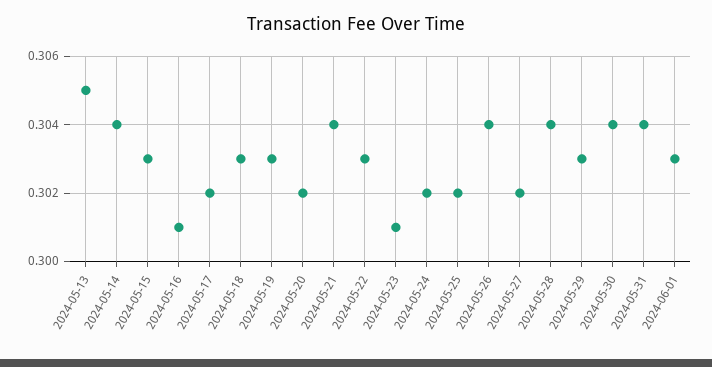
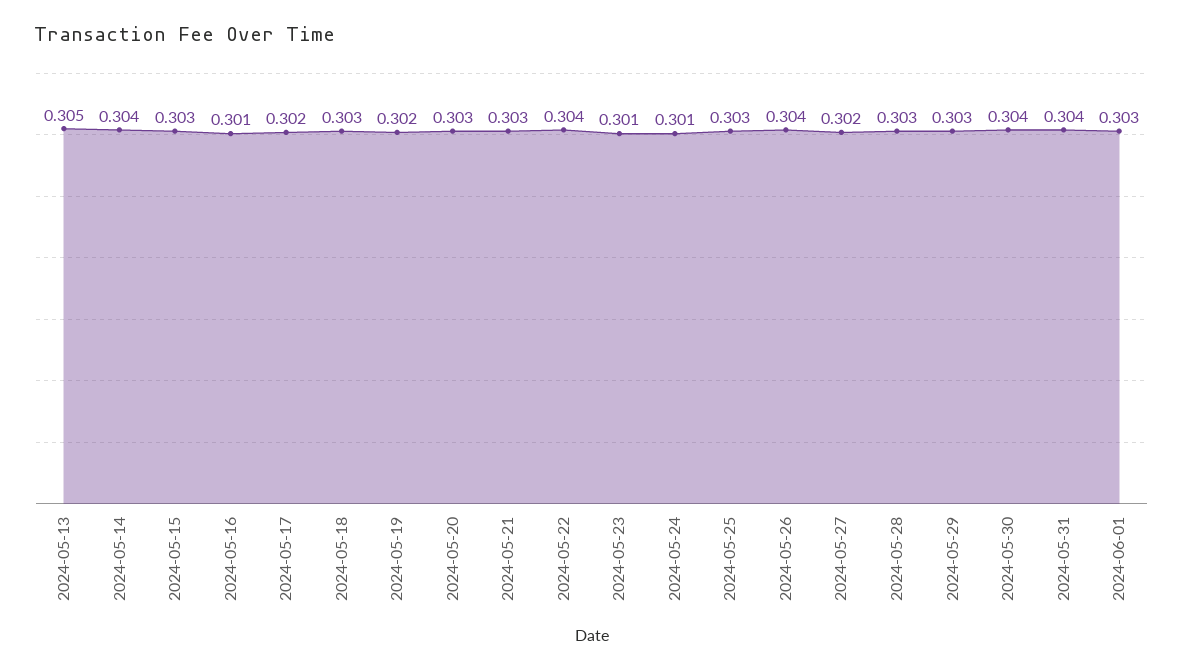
  {
    "2024-05-13": 0.305,
    "2024-05-14": 0.304,
    "2024-05-15": 0.303,
    "2024-05-16": 0.301,
    "2024-05-17": 0.302,
    "2024-05-18": 0.303,
-   "2024-05-19": 0.303,
+   "2024-05-19": 0.302,
-   "2024-05-20": 0.302,
+   "2024-05-20": 0.303,
-   "2024-05-21": 0.304,
+   "2024-05-21": 0.303,
-   "2024-05-22": 0.303,
+   "2024-05-22": 0.304,
    "2024-05-23": 0.301,
-   "2024-05-24": 0.302,
+   "2024-05-24": 0.301,
-   "2024-05-25": 0.302,
+   "2024-05-25": 0.303,
    "2024-05-26": 0.304,
    "2024-05-27": 0.302,
-   "2024-05-28": 0.304,
+   "2024-05-28": 0.303,
    "2024-05-29": 0.303,
    "2024-05-30": 0.304,
    "2024-05-31": 0.304,
    "2024-06-01": 0.303
  }

